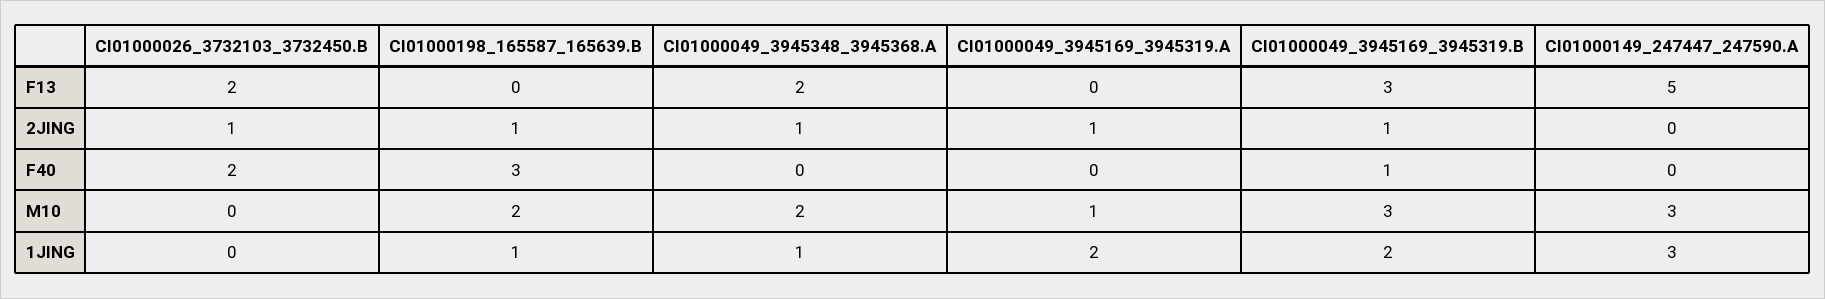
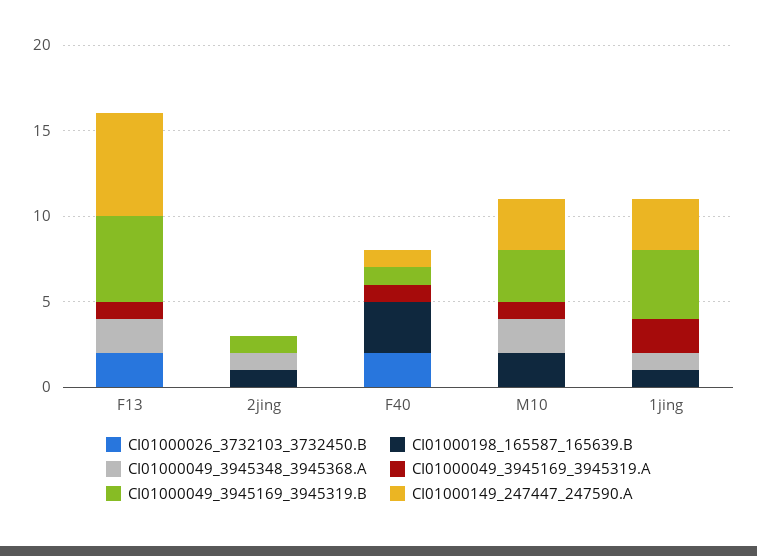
  {
    "CI01000026_3732103_3732450.B": {
      "F13": 2,
-     "2JING": 1,
+     "2JING": 0,
      "F40": 2,
      "M10": 0,
      "1JING": 0
    },
    "CI01000198_165587_165639.B": {
      "F13": 0,
      "2JING": 1,
      "F40": 3,
      "M10": 2,
      "1JING": 1
    },
    "CI01000049_3945348_3945368.A": {
      "F13": 2,
      "2JING": 1,
      "F40": 0,
      "M10": 2,
      "1JING": 1
    },
    "CI01000049_3945169_3945319.A": {
-     "F13": 0,
+     "F13": 1,
-     "2JING": 1,
+     "2JING": 0,
-     "F40": 0,
+     "F40": 1,
      "M10": 1,
      "1JING": 2
    },
    "CI01000049_3945169_3945319.B": {
-     "F13": 3,
+     "F13": 5,
      "2JING": 1,
      "F40": 1,
      "M10": 3,
-     "1JING": 2
+     "1JING": 4
    },
    "CI01000149_247447_247590.A": {
-     "F13": 5,
+     "F13": 6,
      "2JING": 0,
-     "F40": 0,
+     "F40": 1,
      "M10": 3,
      "1JING": 3
    }
  }

